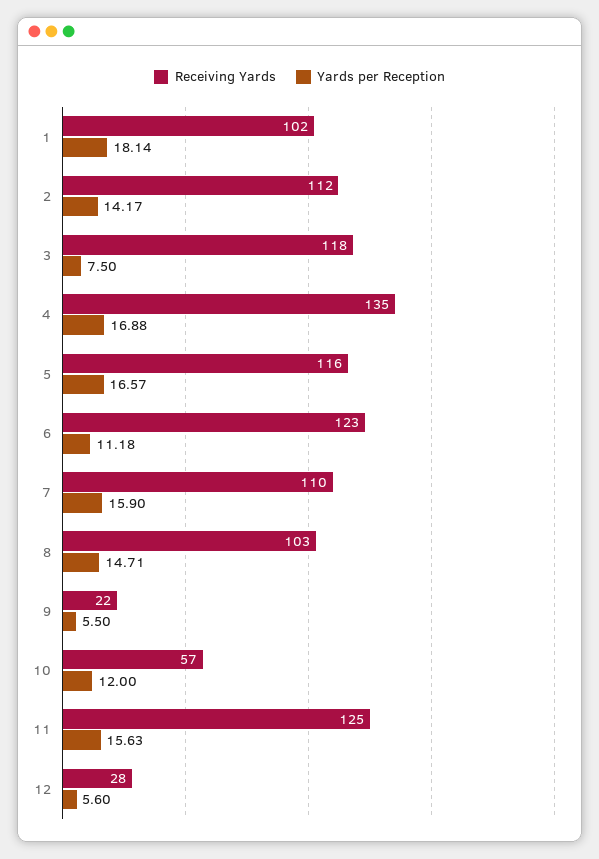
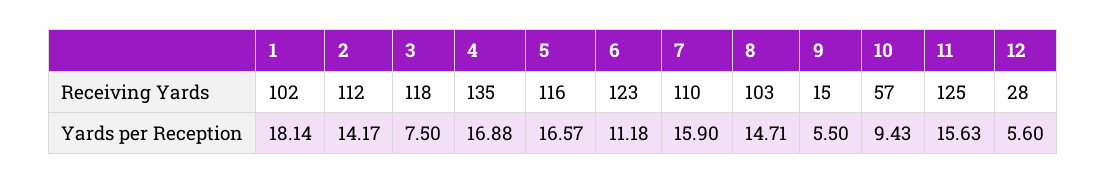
  {
    "Receiving Yards": {
      "1": 102,
      "2": 112,
      "3": 118,
      "4": 135,
      "5": 116,
      "6": 123,
      "7": 110,
      "8": 103,
-     "9": 22,
+     "9": 15,
      "10": 57,
      "11": 125,
      "12": 28
    },
    "Yards per Reception": {
      "1": 18.14,
      "2": 14.17,
      "3": 7.5,
      "4": 16.88,
      "5": 16.57,
      "6": 11.18,
      "7": 15.9,
      "8": 14.71,
      "9": 5.5,
-     "10": 12,
+     "10": 9.43,
      "11": 15.63,
      "12": 5.6
    }
  }

